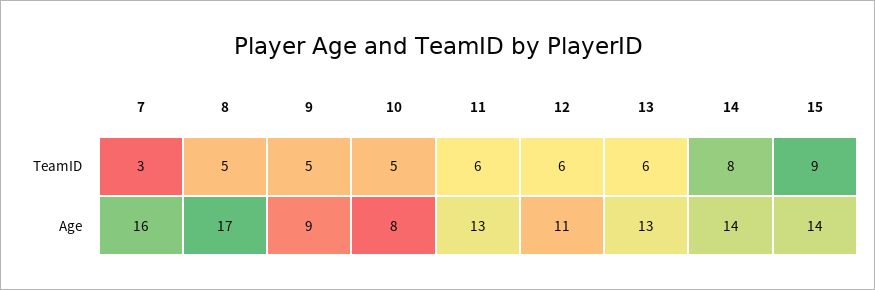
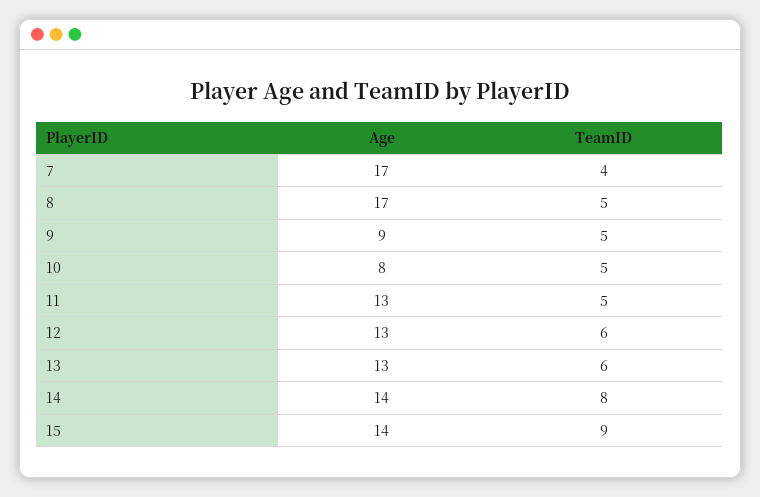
  {
    "7": {
-     "TeamID": 3,
+     "TeamID": 4,
-     "Age": 16
+     "Age": 17
    },
    "8": {
      "TeamID": 5,
      "Age": 17
    },
    "9": {
      "TeamID": 5,
      "Age": 9
    },
    "10": {
      "TeamID": 5,
      "Age": 8
    },
    "11": {
-     "TeamID": 6,
+     "TeamID": 5,
      "Age": 13
    },
    "12": {
      "TeamID": 6,
-     "Age": 11
+     "Age": 13
    },
    "13": {
      "TeamID": 6,
      "Age": 13
    },
    "14": {
      "TeamID": 8,
      "Age": 14
    },
    "15": {
      "TeamID": 9,
      "Age": 14
    }
  }

